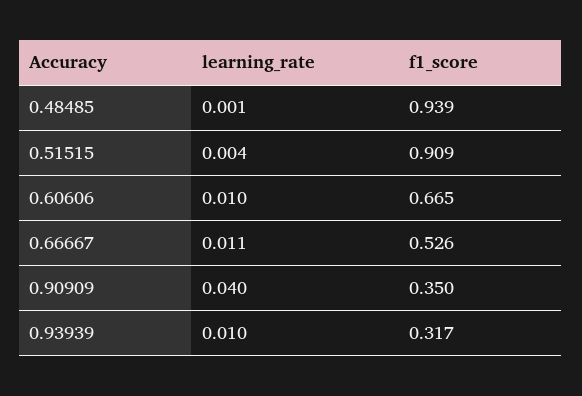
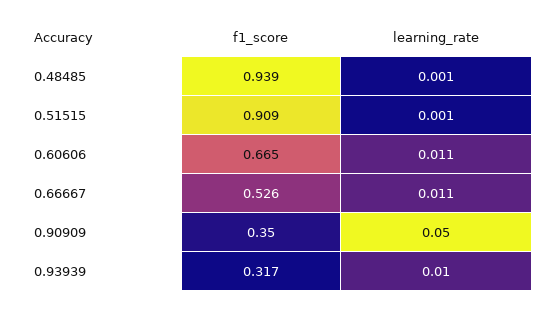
  {
    "learning_rate": {
      "0.48485": 0.001,
-     "0.51515": 0.004,
+     "0.51515": 0.001,
-     "0.60606": 0.01,
+     "0.60606": 0.011,
      "0.66667": 0.011,
-     "0.90909": 0.04,
+     "0.90909": 0.05,
      "0.93939": 0.01
    },
    "f1_score": {
      "0.48485": 0.939,
      "0.51515": 0.909,
      "0.60606": 0.665,
      "0.66667": 0.526,
      "0.90909": 0.35,
      "0.93939": 0.317
    }
  }

